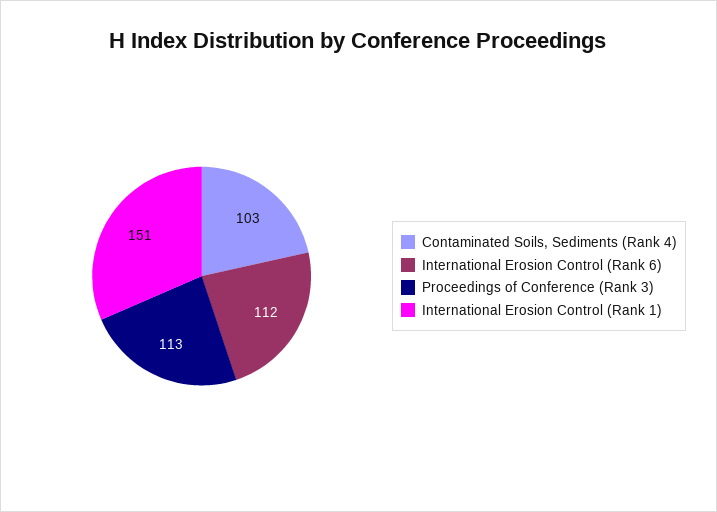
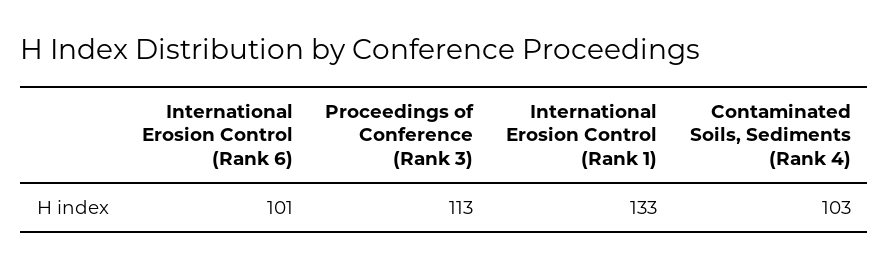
  {
    "Contaminated Soils, Sediments (Rank 4)": 103,
-   "International Erosion Control (Rank 6)": 112,
+   "International Erosion Control (Rank 6)": 101,
    "Proceedings of Conference (Rank 3)": 113,
-   "International Erosion Control (Rank 1)": 151
+   "International Erosion Control (Rank 1)": 133
  }

